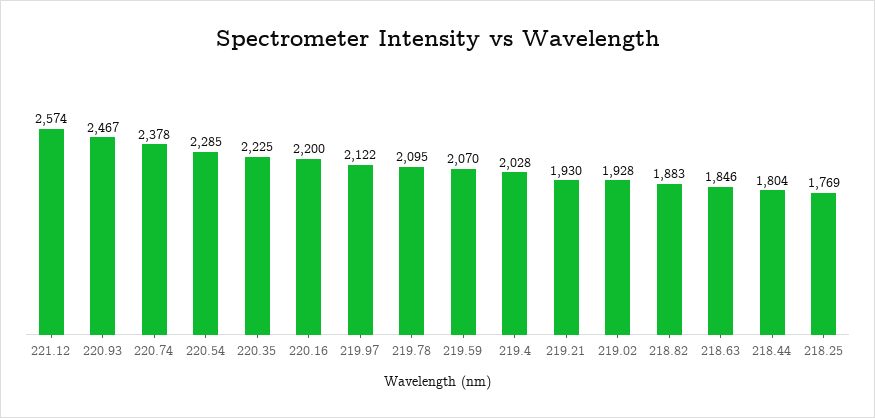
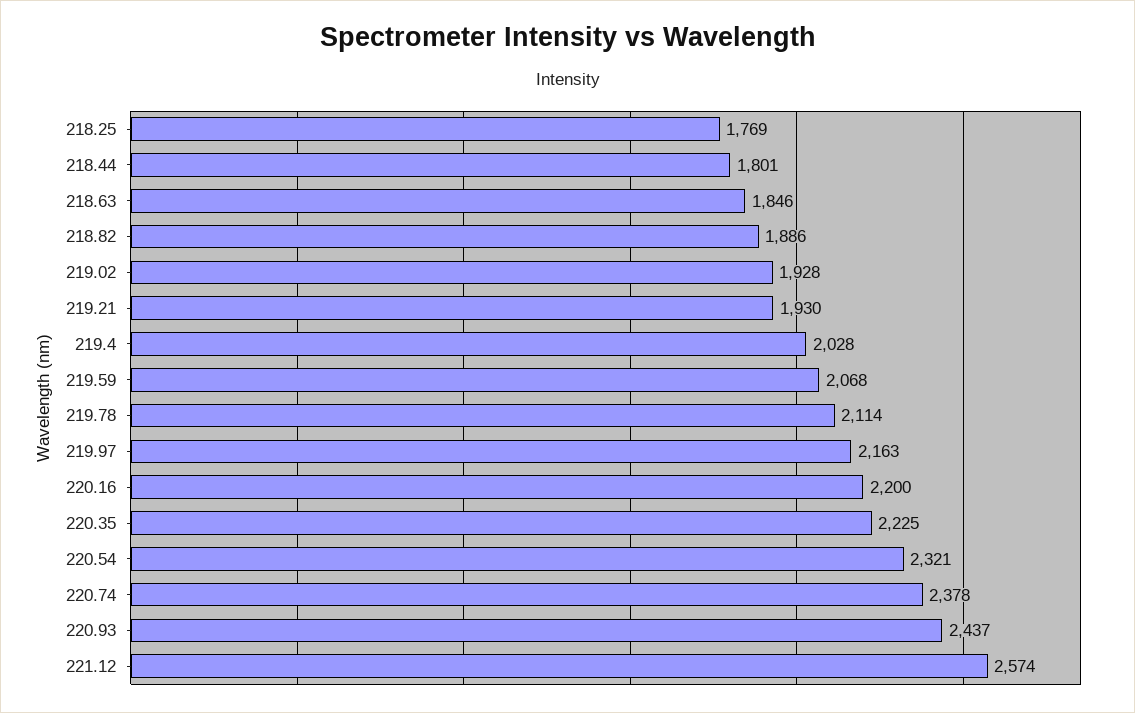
  {
    "221.12": 2574,
-   "220.93": 2467,
+   "220.93": 2437,
    "220.74": 2378,
-   "220.54": 2285,
+   "220.54": 2321,
    "220.35": 2225,
    "220.16": 2200,
-   "219.97": 2122,
+   "219.97": 2163,
-   "219.78": 2095,
+   "219.78": 2114,
-   "219.59": 2070,
+   "219.59": 2068,
    "219.4": 2028,
    "219.21": 1930,
    "219.02": 1928,
-   "218.82": 1883,
+   "218.82": 1886,
    "218.63": 1846,
-   "218.44": 1804,
+   "218.44": 1801,
    "218.25": 1769
  }

